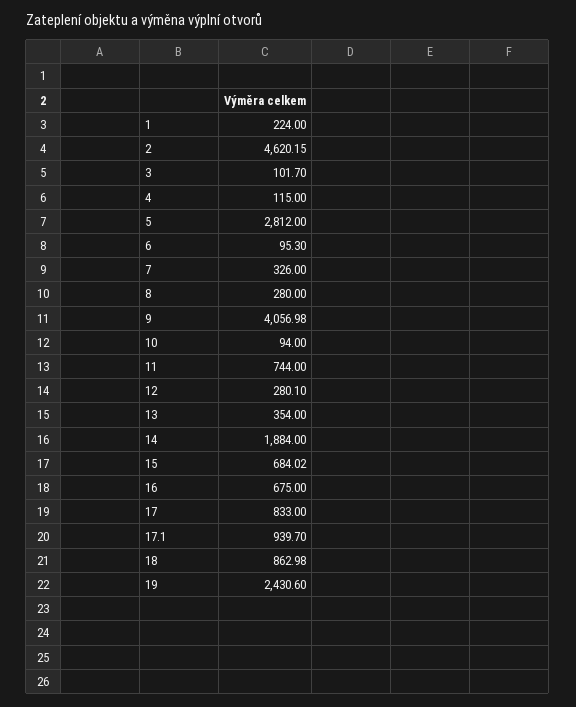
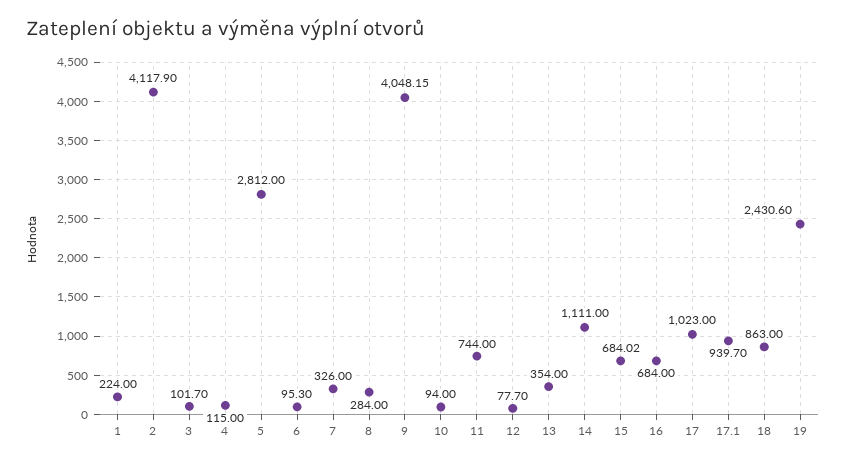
  {
    "1": 224,
-   "2": 4620.15,
+   "2": 4117.9,
    "3": 101.7,
    "4": 115,
    "5": 2812,
    "6": 95.3,
    "7": 326,
-   "8": 280,
+   "8": 284,
-   "9": 4056.98,
+   "9": 4048.15,
    "10": 94,
    "11": 744,
-   "12": 280.1,
+   "12": 77.7,
    "13": 354,
-   "14": 1884,
+   "14": 1111,
    "15": 684.02,
-   "16": 675,
+   "16": 684,
-   "17": 833,
+   "17": 1023,
    "17.1": 939.7,
-   "18": 862.98,
+   "18": 863,
    "19": 2430.6
  }

